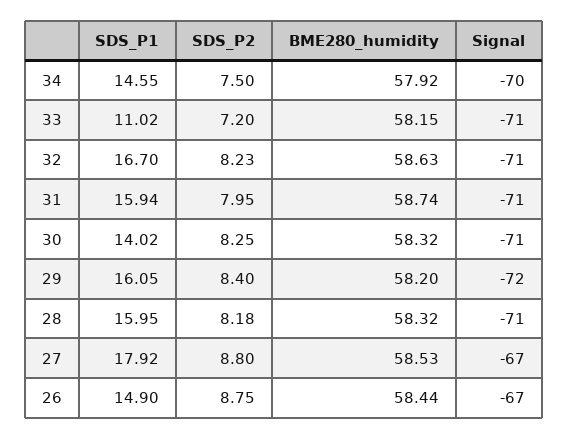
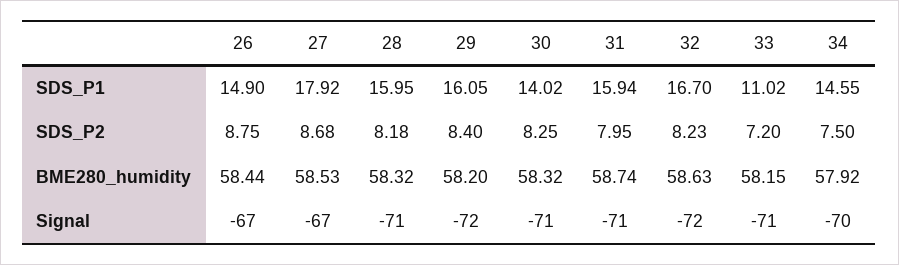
  {
    "SDS_P1": {
      "34": 14.55,
      "33": 11.02,
      "32": 16.7,
      "31": 15.94,
      "30": 14.02,
      "29": 16.05,
      "28": 15.95,
      "27": 17.92,
      "26": 14.9
    },
    "SDS_P2": {
      "34": 7.5,
      "33": 7.2,
      "32": 8.23,
      "31": 7.95,
      "30": 8.25,
      "29": 8.4,
      "28": 8.18,
-     "27": 8.8,
+     "27": 8.68,
      "26": 8.75
    },
    "BME280_humidity": {
      "34": 57.92,
      "33": 58.15,
      "32": 58.63,
      "31": 58.74,
      "30": 58.32,
      "29": 58.2,
      "28": 58.32,
      "27": 58.53,
      "26": 58.44
    },
    "Signal": {
      "34": -70,
      "33": -71,
-     "32": -71,
+     "32": -72,
      "31": -71,
      "30": -71,
      "29": -72,
      "28": -71,
      "27": -67,
      "26": -67
    }
  }

